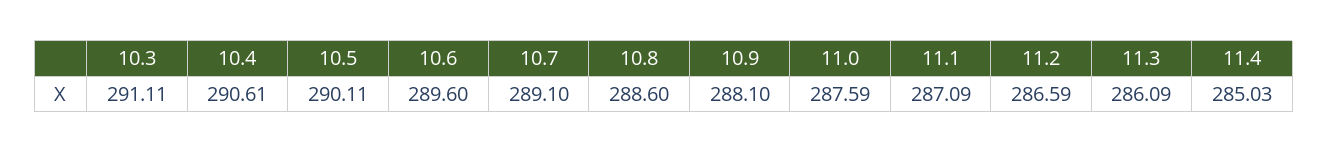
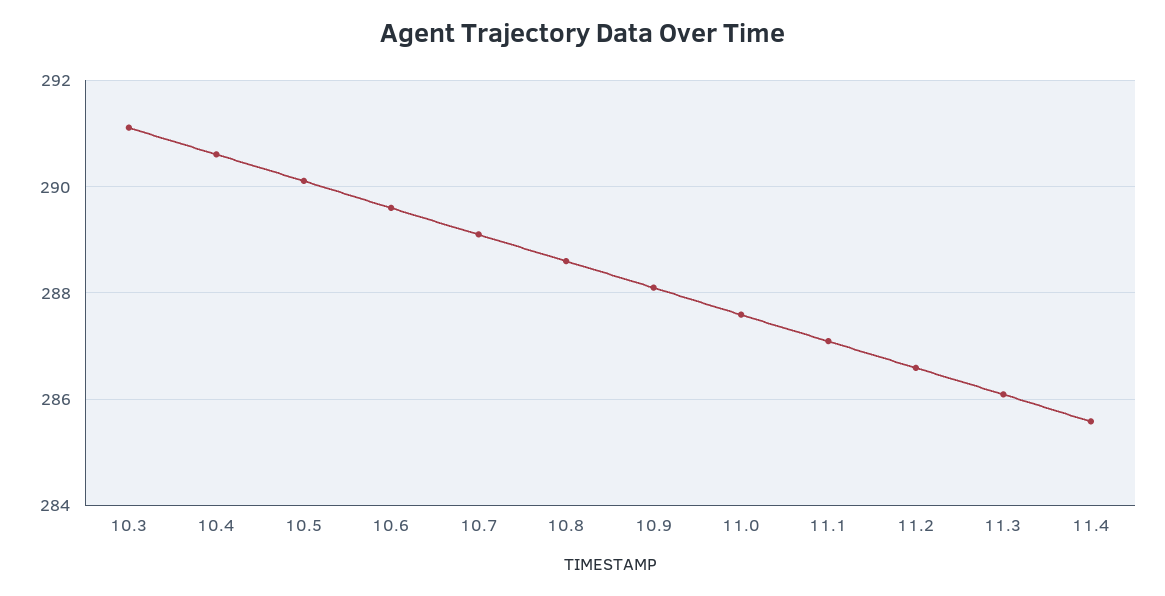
  {
    "10.3": 291.11,
    "10.4": 290.61,
    "10.5": 290.11,
    "10.6": 289.6,
    "10.7": 289.1,
    "10.8": 288.6,
    "10.9": 288.1,
    "11.0": 287.59,
    "11.1": 287.09,
    "11.2": 286.59,
    "11.3": 286.09,
-   "11.4": 285.03
+   "11.4": 285.6
  }

